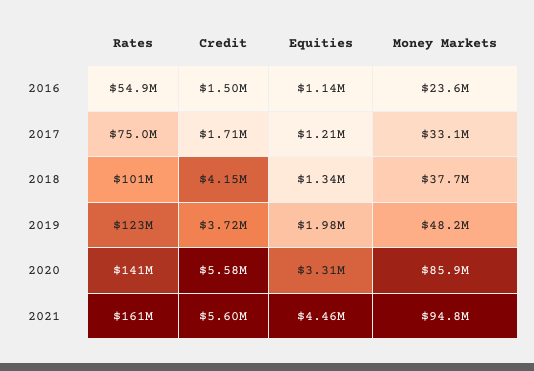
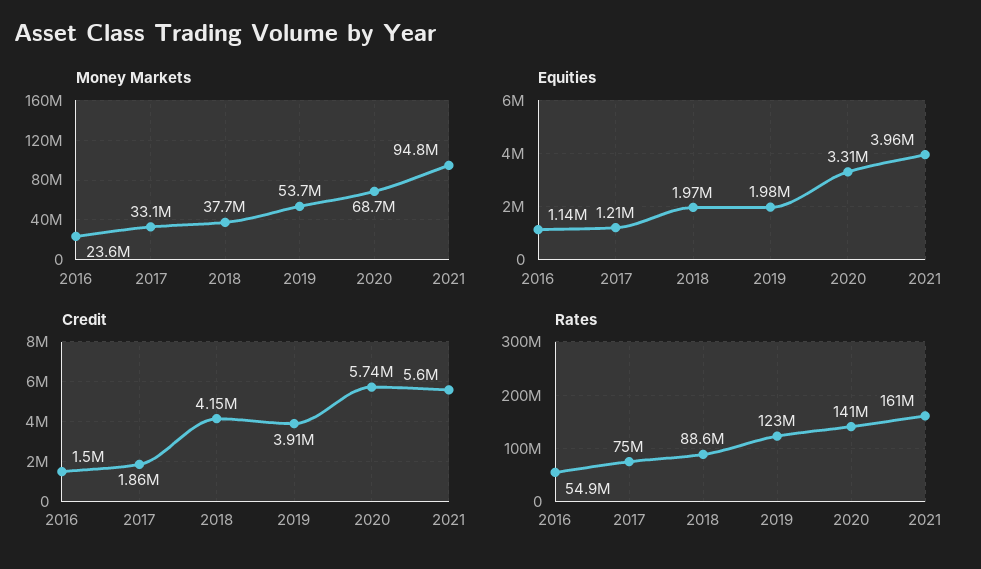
  {
    "Rates": {
      "2016": 54900000,
      "2017": 75000000,
-     "2018": 101000000,
+     "2018": 88600000,
      "2019": 123000000,
      "2020": 141000000,
      "2021": 161000000
    },
    "Credit": {
      "2016": 1500000,
-     "2017": 1710000,
+     "2017": 1860000,
      "2018": 4150000,
-     "2019": 3720000,
+     "2019": 3910000,
-     "2020": 5580000,
+     "2020": 5740000,
      "2021": 5600000
    },
    "Equities": {
      "2016": 1140000,
      "2017": 1210000,
-     "2018": 1340000,
+     "2018": 1970000,
      "2019": 1980000,
      "2020": 3310000,
-     "2021": 4460000
+     "2021": 3960000
    },
    "Money Markets": {
      "2016": 23600000,
      "2017": 33100000,
      "2018": 37700000,
-     "2019": 48200000,
+     "2019": 53700000,
-     "2020": 85900000,
+     "2020": 68700000,
      "2021": 94800000
    }
  }

